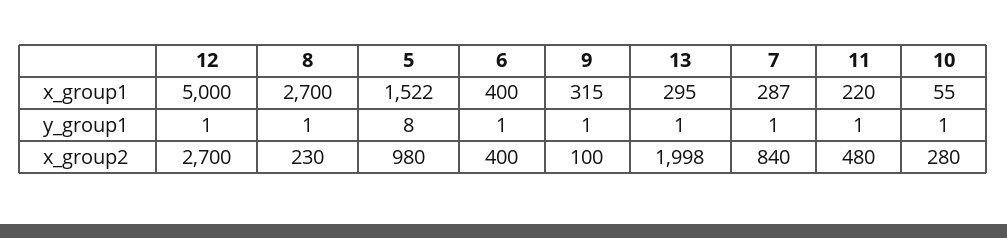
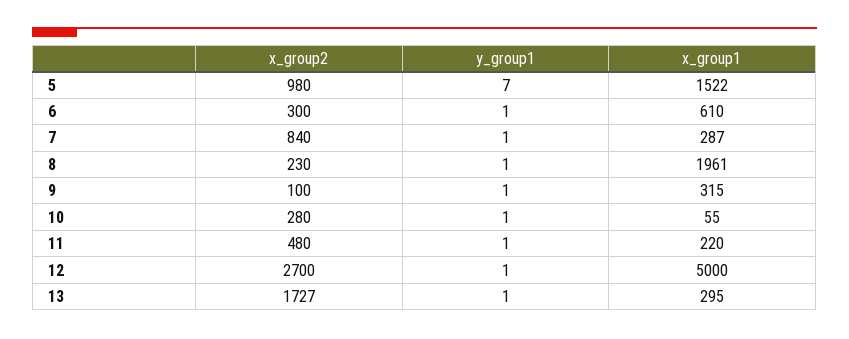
  {
    "12": {
      "x_group1": 5000,
      "y_group1": 1,
      "x_group2": 2700
    },
    "8": {
-     "x_group1": 2700,
+     "x_group1": 1961,
      "y_group1": 1,
      "x_group2": 230
    },
    "5": {
      "x_group1": 1522,
-     "y_group1": 8,
+     "y_group1": 7,
      "x_group2": 980
    },
    "6": {
-     "x_group1": 400,
+     "x_group1": 610,
      "y_group1": 1,
-     "x_group2": 400
+     "x_group2": 300
    },
    "9": {
      "x_group1": 315,
      "y_group1": 1,
      "x_group2": 100
    },
    "13": {
      "x_group1": 295,
      "y_group1": 1,
-     "x_group2": 1998
+     "x_group2": 1727
    },
    "7": {
      "x_group1": 287,
      "y_group1": 1,
      "x_group2": 840
    },
    "11": {
      "x_group1": 220,
      "y_group1": 1,
      "x_group2": 480
    },
    "10": {
      "x_group1": 55,
      "y_group1": 1,
      "x_group2": 280
    }
  }

